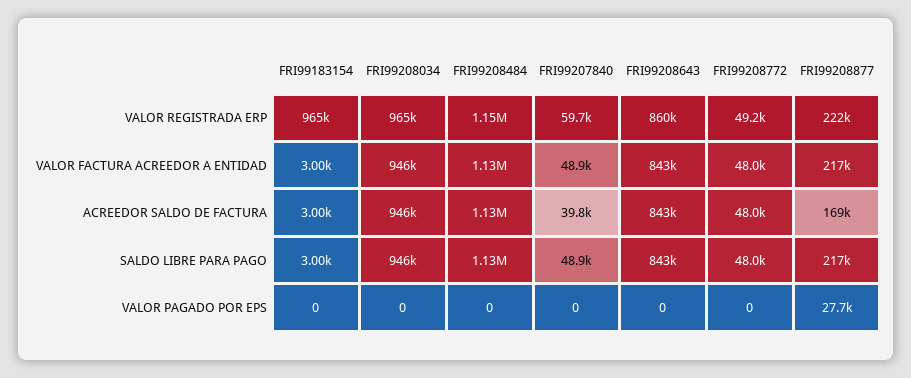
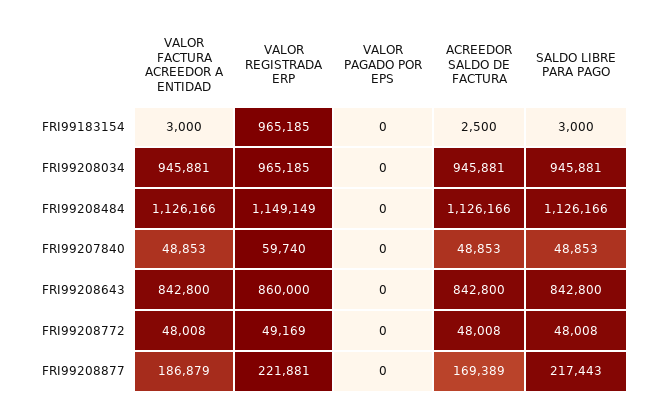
  {
    "FRI99183154": {
      "VALOR REGISTRADA ERP": 965185,
      "VALOR FACTURA ACREEDOR A ENTIDAD": 3000,
-     "ACREEDOR SALDO DE FACTURA": 3000,
+     "ACREEDOR SALDO DE FACTURA": 2500,
      "SALDO LIBRE PARA PAGO": 3000,
      "VALOR PAGADO POR EPS": 0
    },
    "FRI99208034": {
      "VALOR REGISTRADA ERP": 965185,
      "VALOR FACTURA ACREEDOR A ENTIDAD": 945881,
      "ACREEDOR SALDO DE FACTURA": 945881,
      "SALDO LIBRE PARA PAGO": 945881,
      "VALOR PAGADO POR EPS": 0
    },
    "FRI99208484": {
      "VALOR REGISTRADA ERP": 1149149,
      "VALOR FACTURA ACREEDOR A ENTIDAD": 1126166,
      "ACREEDOR SALDO DE FACTURA": 1126166,
      "SALDO LIBRE PARA PAGO": 1126166,
      "VALOR PAGADO POR EPS": 0
    },
    "FRI99207840": {
      "VALOR REGISTRADA ERP": 59740,
      "VALOR FACTURA ACREEDOR A ENTIDAD": 48853,
-     "ACREEDOR SALDO DE FACTURA": 39800,
+     "ACREEDOR SALDO DE FACTURA": 48853,
      "SALDO LIBRE PARA PAGO": 48853,
      "VALOR PAGADO POR EPS": 0
    },
    "FRI99208643": {
      "VALOR REGISTRADA ERP": 860000,
      "VALOR FACTURA ACREEDOR A ENTIDAD": 842800,
      "ACREEDOR SALDO DE FACTURA": 842800,
      "SALDO LIBRE PARA PAGO": 842800,
      "VALOR PAGADO POR EPS": 0
    },
    "FRI99208772": {
      "VALOR REGISTRADA ERP": 49169,
      "VALOR FACTURA ACREEDOR A ENTIDAD": 48008,
      "ACREEDOR SALDO DE FACTURA": 48008,
      "SALDO LIBRE PARA PAGO": 48008,
      "VALOR PAGADO POR EPS": 0
    },
    "FRI99208877": {
      "VALOR REGISTRADA ERP": 221881,
-     "VALOR FACTURA ACREEDOR A ENTIDAD": 217000,
+     "VALOR FACTURA ACREEDOR A ENTIDAD": 186879,
      "ACREEDOR SALDO DE FACTURA": 169389,
      "SALDO LIBRE PARA PAGO": 217443,
-     "VALOR PAGADO POR EPS": 27700
+     "VALOR PAGADO POR EPS": 0
    }
  }

